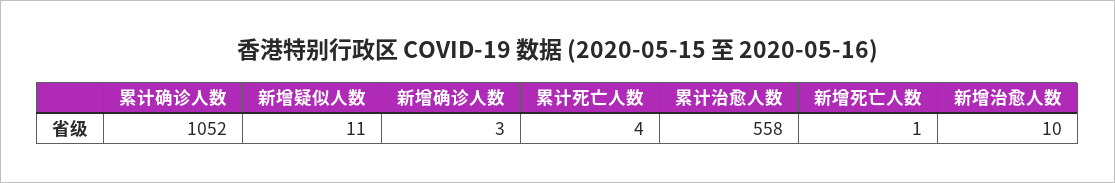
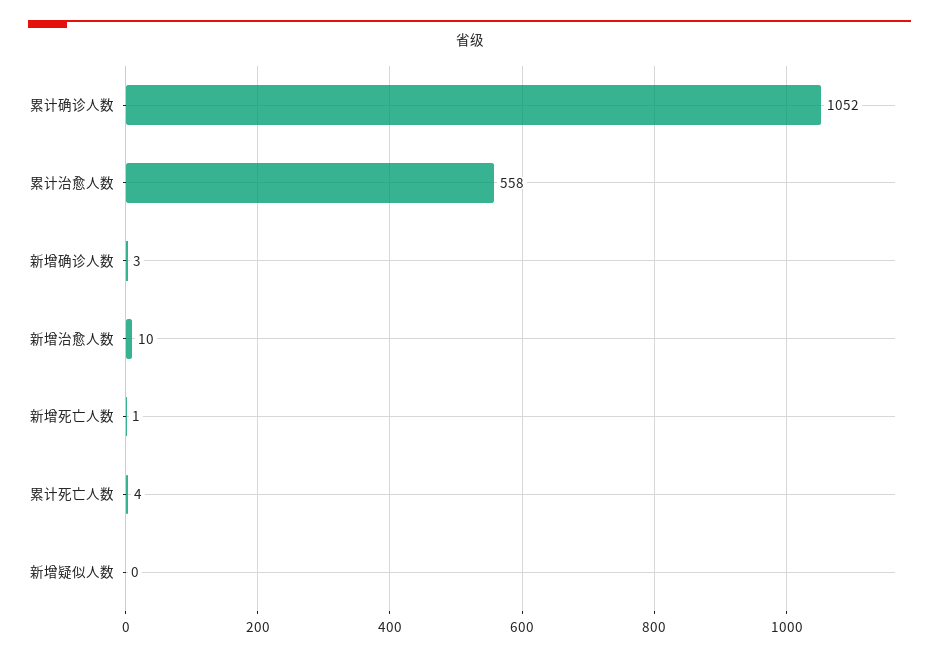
  {
    "累计确诊人数": 1052,
-   "新增疑似人数": 11,
+   "新增疑似人数": 0,
    "新增确诊人数": 3,
    "累计死亡人数": 4,
    "累计治愈人数": 558,
    "新增死亡人数": 1,
    "新增治愈人数": 10
  }

